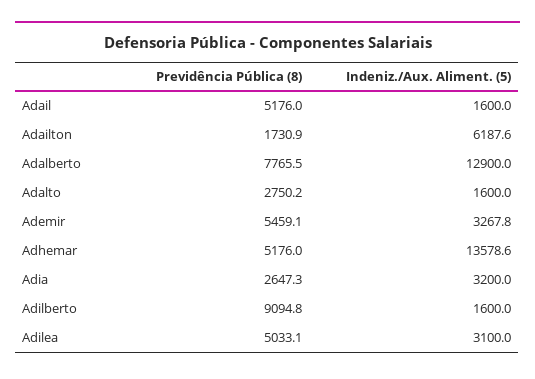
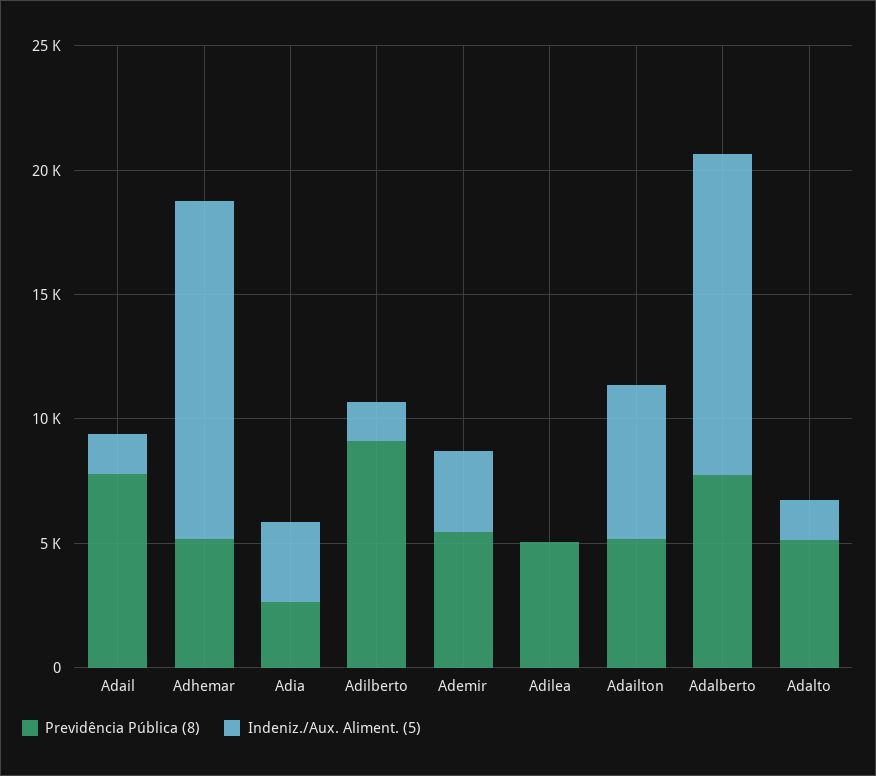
  {
    "Previdência Pública (8)": {
-     "Adail": 5176,
+     "Adail": 8000,
-     "Adailton": 1730.9,
+     "Adailton": 5000,
      "Adalberto": 7765.5,
-     "Adalto": 2750.2,
+     "Adalto": 5000,
      "Ademir": 5459.1,
      "Adhemar": 5176,
      "Adia": 2647.3,
      "Adilberto": 9094.8,
      "Adilea": 5033.1
    },
    "Indeniz./Aux. Aliment. (5)": {
      "Adail": 1600,
      "Adailton": 6187.6,
      "Adalberto": 12900,
      "Adalto": 1600,
      "Ademir": 3267.8,
      "Adhemar": 13578.6,
      "Adia": 3200,
      "Adilberto": 1600,
-     "Adilea": 3100
+     "Adilea": 0
    }
  }

